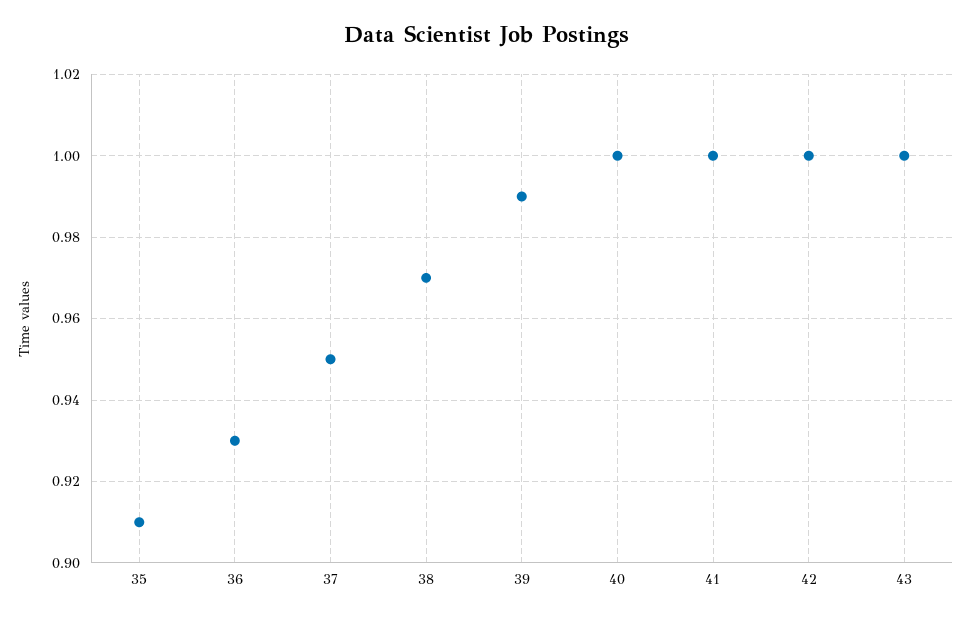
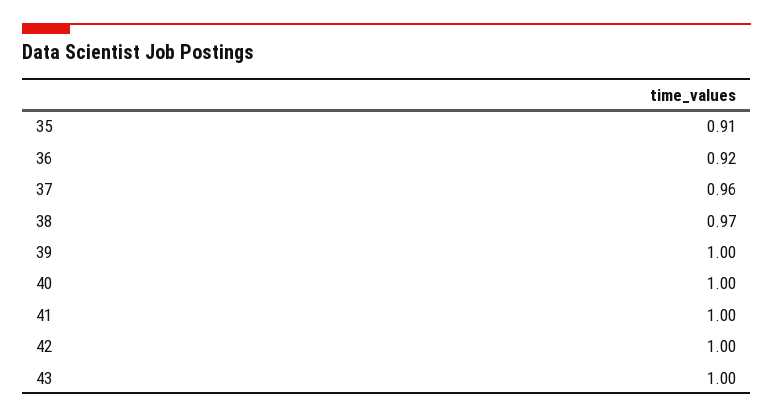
  {
    "35": 0.91,
-   "36": 0.93,
+   "36": 0.92,
-   "37": 0.95,
+   "37": 0.96,
    "38": 0.97,
-   "39": 0.99,
+   "39": 1,
    "40": 1,
    "41": 1,
    "42": 1,
    "43": 1
  }

